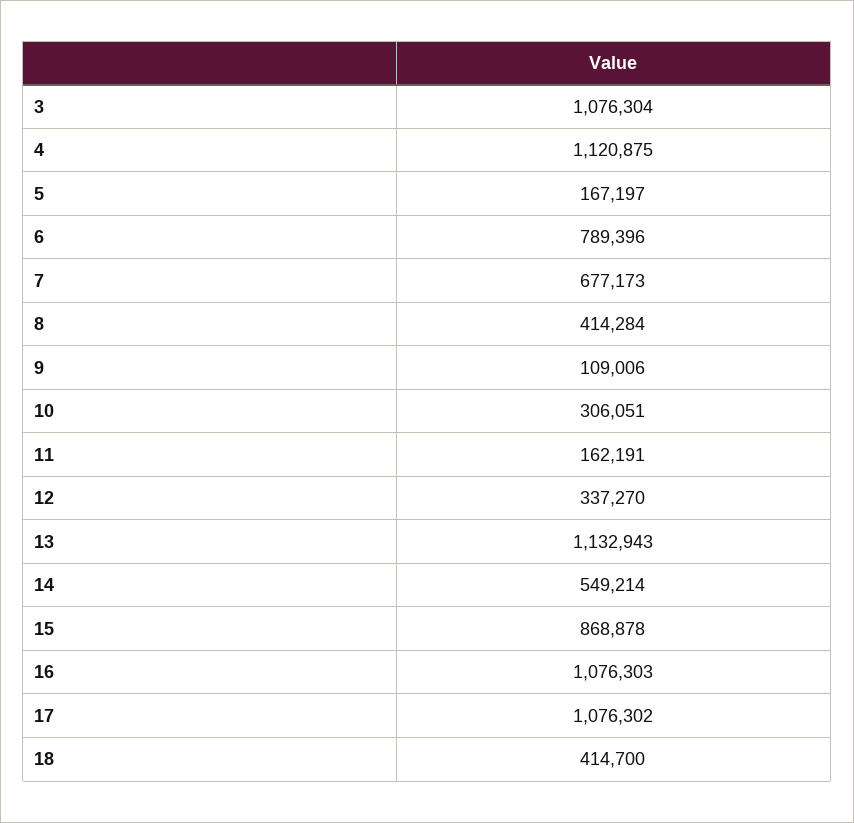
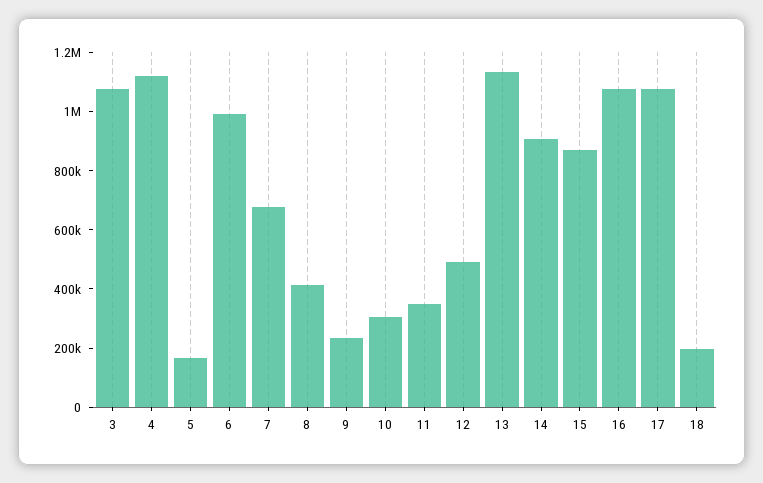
  {
    "3": 1076304,
    "4": 1120875,
    "5": 167197,
-   "6": 789396,
+   "6": 1000000,
    "7": 677173,
    "8": 414284,
-   "9": 109006,
+   "9": 250000,
    "10": 306051,
-   "11": 162191,
+   "11": 350000,
-   "12": 337270,
+   "12": 500000,
    "13": 1132943,
-   "14": 549214,
+   "14": 900000,
    "15": 868878,
    "16": 1076303,
    "17": 1076302,
-   "18": 414700
+   "18": 200000
  }

